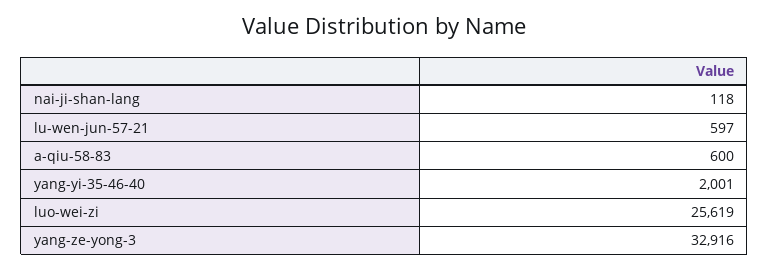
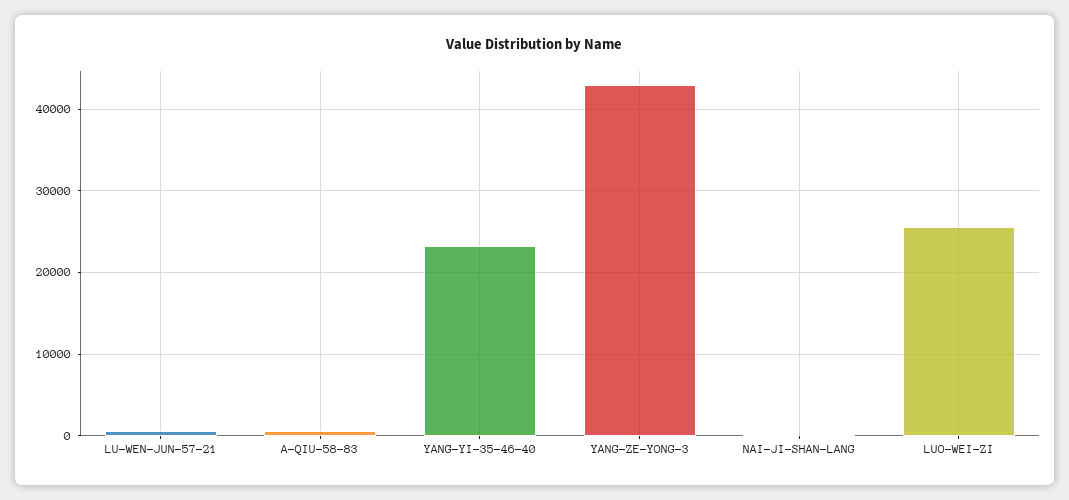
  {
    "nai-ji-shan-lang": 118,
    "lu-wen-jun-57-21": 597,
    "a-qiu-58-83": 600,
-   "yang-yi-35-46-40": 2001,
+   "yang-yi-35-46-40": 23000,
    "luo-wei-zi": 25619,
-   "yang-ze-yong-3": 32916
+   "yang-ze-yong-3": 43000
  }

